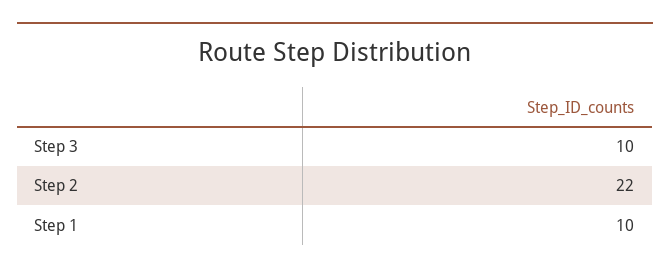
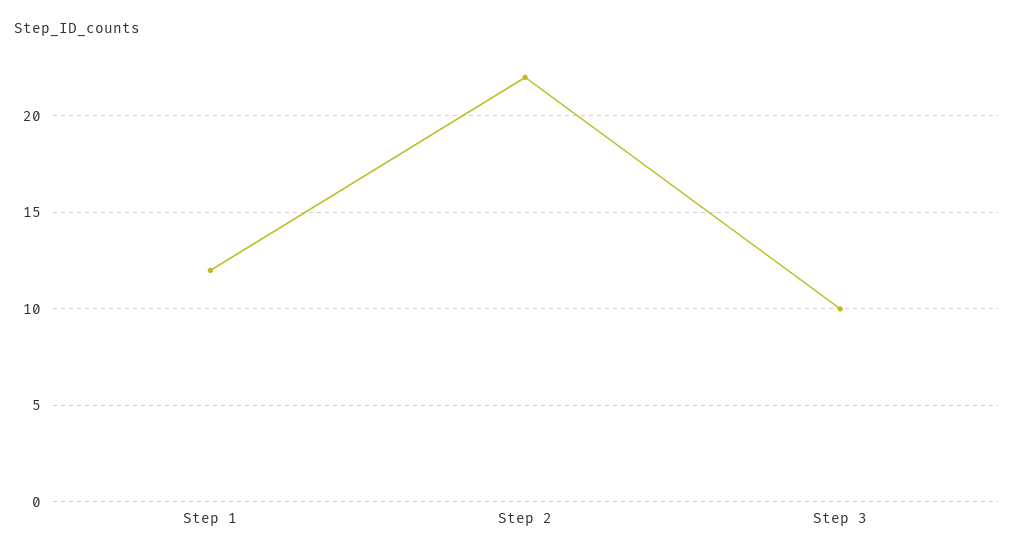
  {
    "Step 3": 10,
    "Step 2": 22,
-   "Step 1": 10
+   "Step 1": 12
  }

